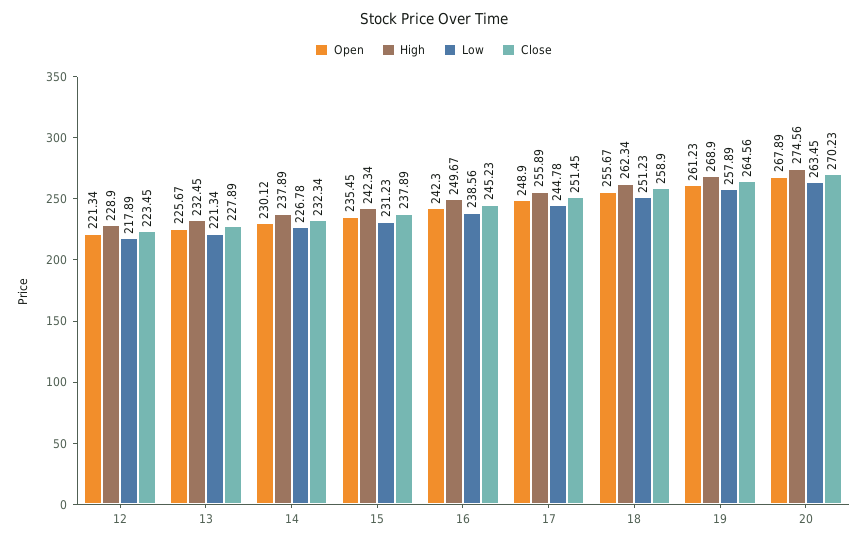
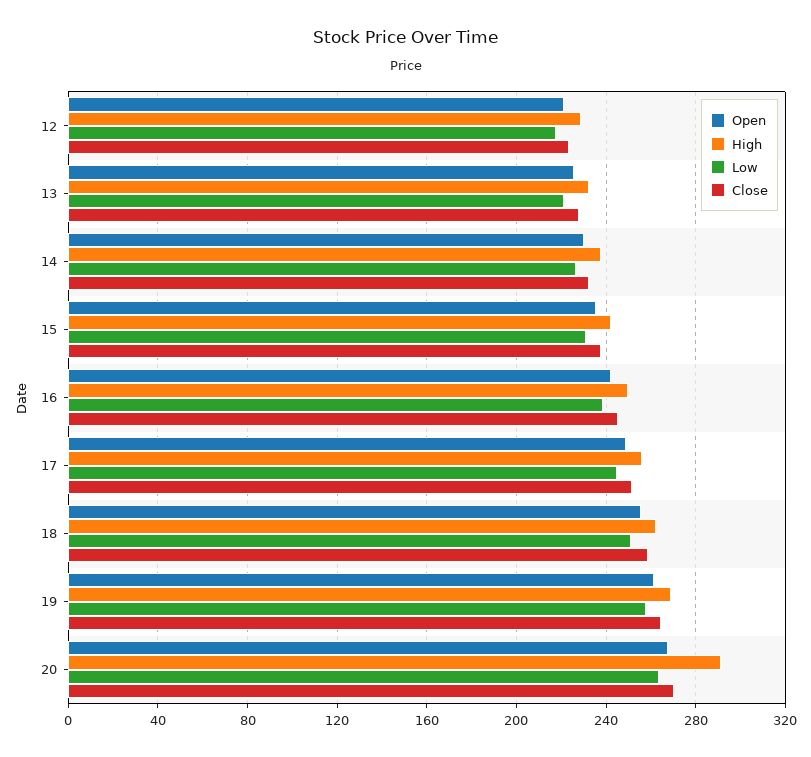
  {
    "Open": {
      "12": 221.34,
      "13": 225.67,
      "14": 230.12,
      "15": 235.45,
      "16": 242.3,
      "17": 248.9,
      "18": 255.67,
      "19": 261.23,
      "20": 267.89
    },
    "High": {
      "12": 228.9,
      "13": 232.45,
      "14": 237.89,
      "15": 242.34,
      "16": 249.67,
      "17": 255.89,
      "18": 262.34,
      "19": 268.9,
-     "20": 274.56
+     "20": 290
    },
    "Low": {
      "12": 217.89,
      "13": 221.34,
      "14": 226.78,
      "15": 231.23,
      "16": 238.56,
      "17": 244.78,
      "18": 251.23,
      "19": 257.89,
      "20": 263.45
    },
    "Close": {
      "12": 223.45,
      "13": 227.89,
      "14": 232.34,
      "15": 237.89,
      "16": 245.23,
      "17": 251.45,
      "18": 258.9,
      "19": 264.56,
      "20": 270.23
    }
  }

